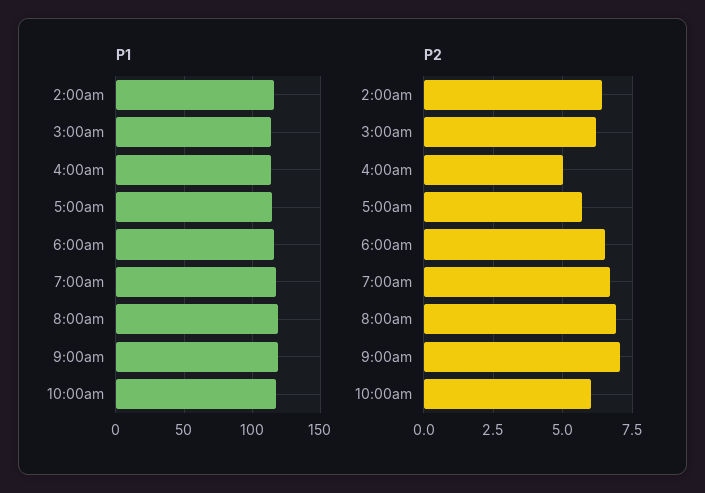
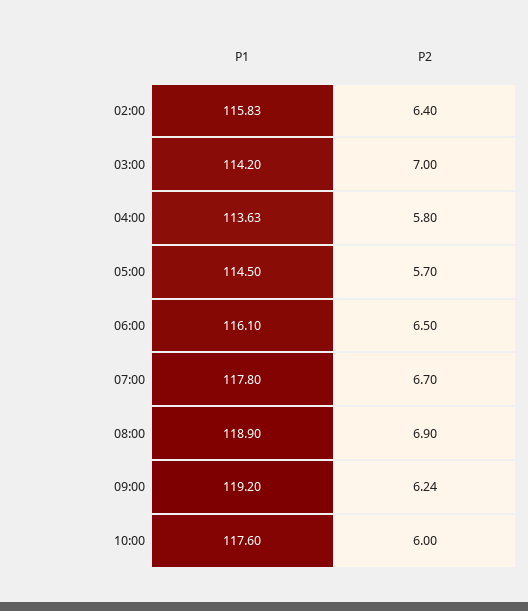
  {
    "P1": {
      "2:00am": 115.83,
      "3:00am": 114.2,
      "4:00am": 113.63,
      "5:00am": 114.5,
      "6:00am": 116.1,
      "7:00am": 117.8,
      "8:00am": 118.9,
      "9:00am": 119.2,
      "10:00am": 117.6
    },
    "P2": {
      "2:00am": 6.4,
-     "3:00am": 6.25,
+     "3:00am": 7,
-     "4:00am": 5,
+     "4:00am": 5.8,
      "5:00am": 5.7,
      "6:00am": 6.5,
      "7:00am": 6.7,
      "8:00am": 6.9,
-     "9:00am": 7,
+     "9:00am": 6.24,
      "10:00am": 6
    }
  }

